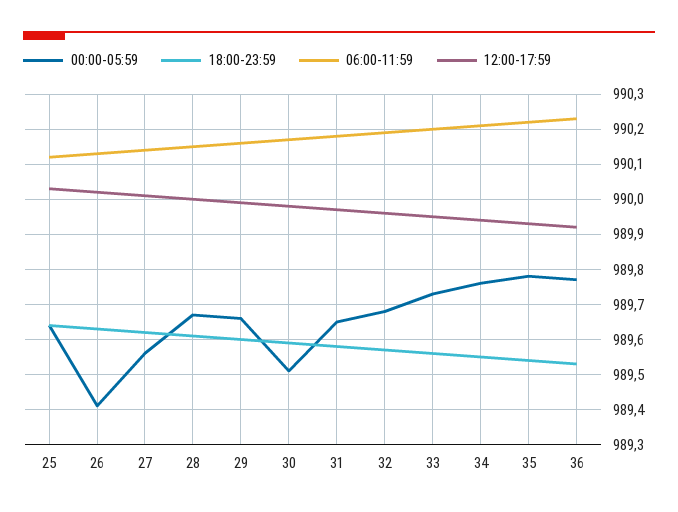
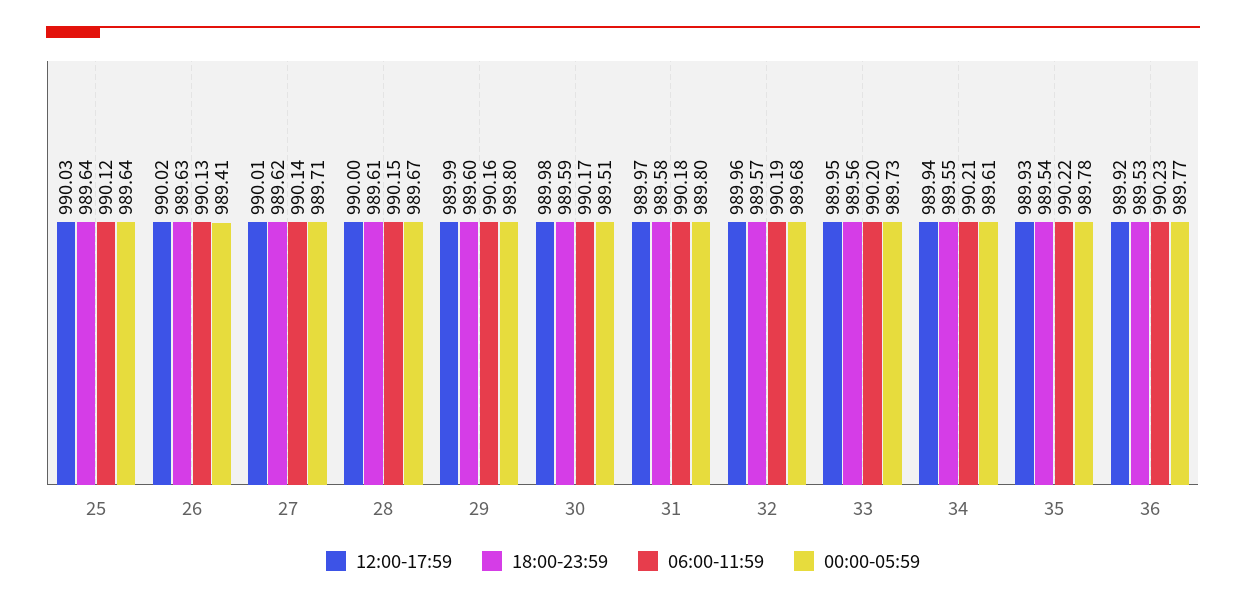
  {
    "00:00-05:59": {
      "25": 989.64,
      "26": 989.41,
-     "27": 989.55,
+     "27": 989.71,
      "28": 989.67,
-     "29": 989.65,
+     "29": 989.8,
      "30": 989.51,
-     "31": 989.65,
+     "31": 989.8,
      "32": 989.68,
      "33": 989.73,
-     "34": 989.75,
+     "34": 989.61,
      "35": 989.78,
      "36": 989.77
    },
    "18:00-23:59": {
      "25": 989.64,
      "26": 989.63,
      "27": 989.62,
      "28": 989.61,
      "29": 989.6,
      "30": 989.59,
      "31": 989.58,
      "32": 989.57,
      "33": 989.56,
      "34": 989.55,
      "35": 989.54,
      "36": 989.53
    },
    "06:00-11:59": {
      "25": 990.12,
      "26": 990.13,
      "27": 990.14,
      "28": 990.15,
      "29": 990.16,
      "30": 990.17,
      "31": 990.18,
      "32": 990.19,
      "33": 990.2,
      "34": 990.21,
      "35": 990.22,
      "36": 990.23
    },
    "12:00-17:59": {
      "25": 990.03,
      "26": 990.02,
      "27": 990.01,
      "28": 990,
      "29": 989.99,
      "30": 989.98,
      "31": 989.97,
      "32": 989.96,
      "33": 989.95,
      "34": 989.94,
      "35": 989.93,
      "36": 989.92
    }
  }

